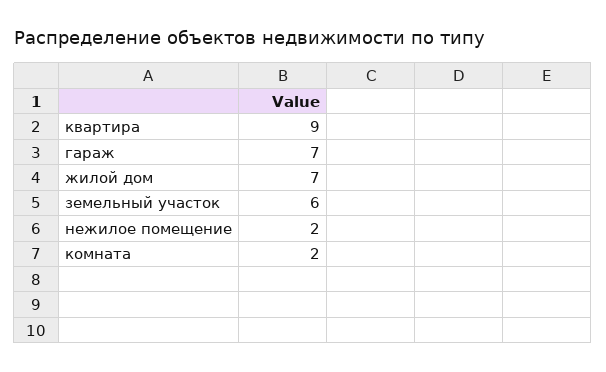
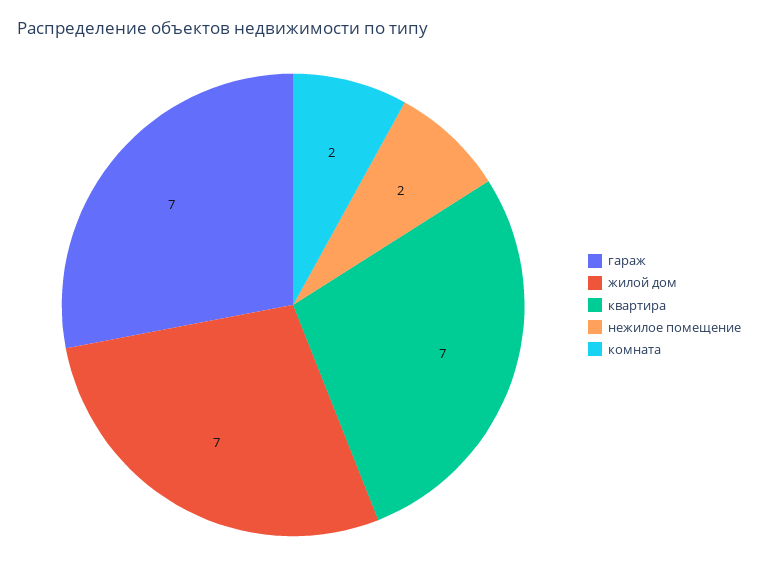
  {
-   "квартира": 9,
+   "квартира": 7,
    "гараж": 7,
    "жилой дом": 7,
-   "земельный участок": 6,
    "нежилое помещение": 2,
    "комната": 2
  }

